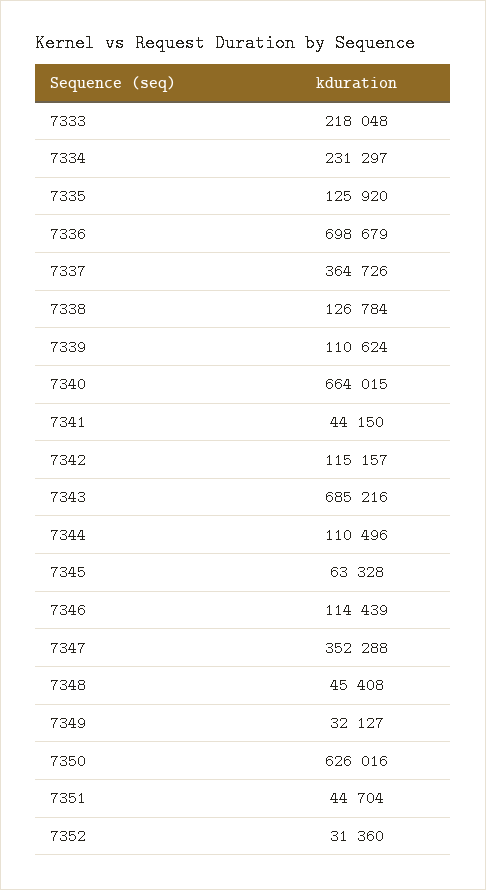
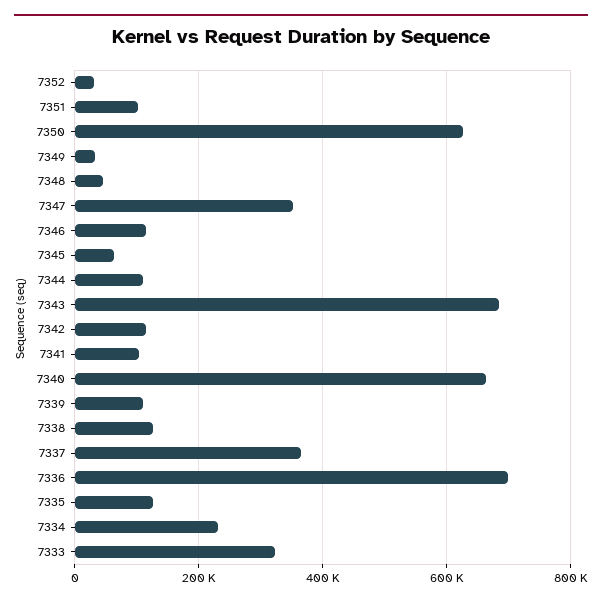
  {
-   "7333": 218048,
+   "7333": 320000,
    "7334": 231297,
    "7335": 125920,
    "7336": 698679,
    "7337": 364726,
    "7338": 126784,
    "7339": 110624,
    "7340": 664015,
-   "7341": 44150,
+   "7341": 100000,
    "7342": 115157,
    "7343": 685216,
    "7344": 110496,
    "7345": 63328,
    "7346": 114439,
    "7347": 352288,
    "7348": 45408,
    "7349": 32127,
    "7350": 626016,
-   "7351": 44704,
+   "7351": 100000,
    "7352": 31360
  }

